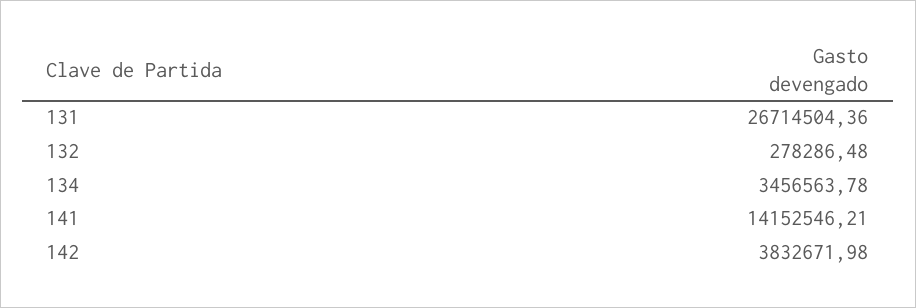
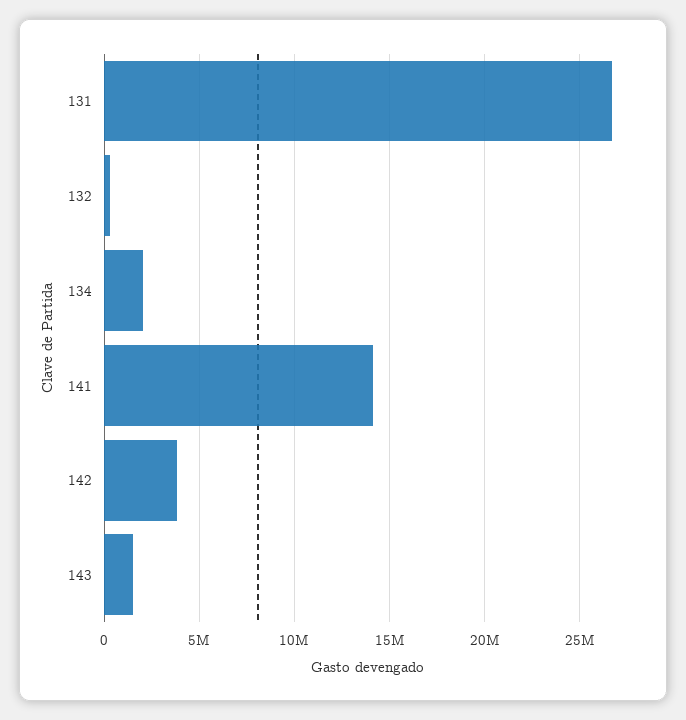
  {
    "131": 26714504.36,
    "132": 278286.48,
-   "134": 3456563.78,
+   "134": 2000000,
    "141": 14152546.21,
-   "142": 3832671.98
+   "142": 3832671.98,
+   "143": 1500000
  }

